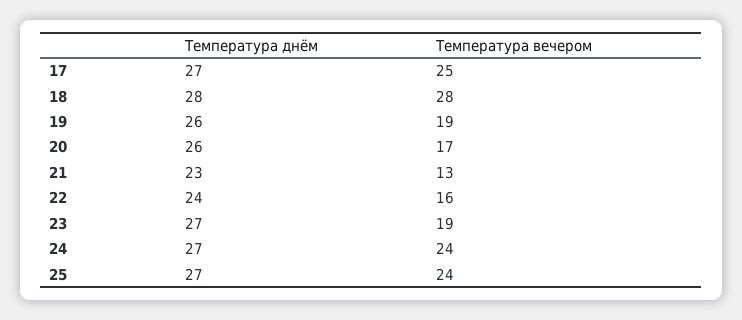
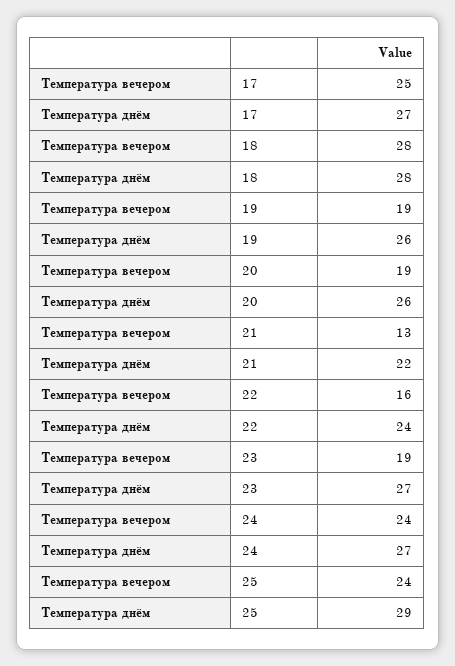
  {
    "Температура днём": {
      "17": 27,
      "18": 28,
      "19": 26,
      "20": 26,
-     "21": 23,
+     "21": 22,
      "22": 24,
      "23": 27,
      "24": 27,
-     "25": 27
+     "25": 29
    },
    "Температура вечером": {
      "17": 25,
      "18": 28,
      "19": 19,
-     "20": 17,
+     "20": 19,
      "21": 13,
      "22": 16,
      "23": 19,
      "24": 24,
      "25": 24
    }
  }

